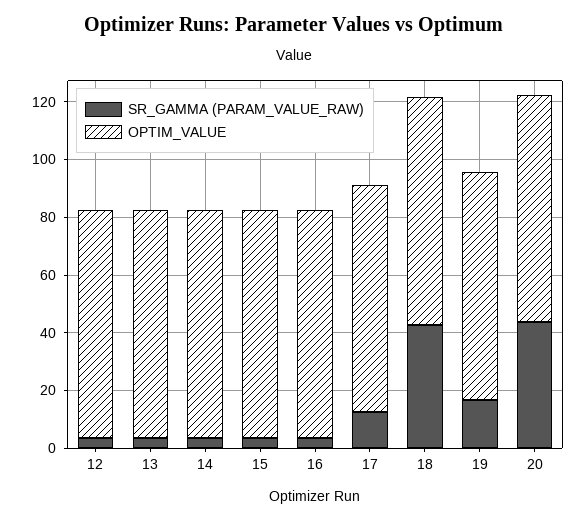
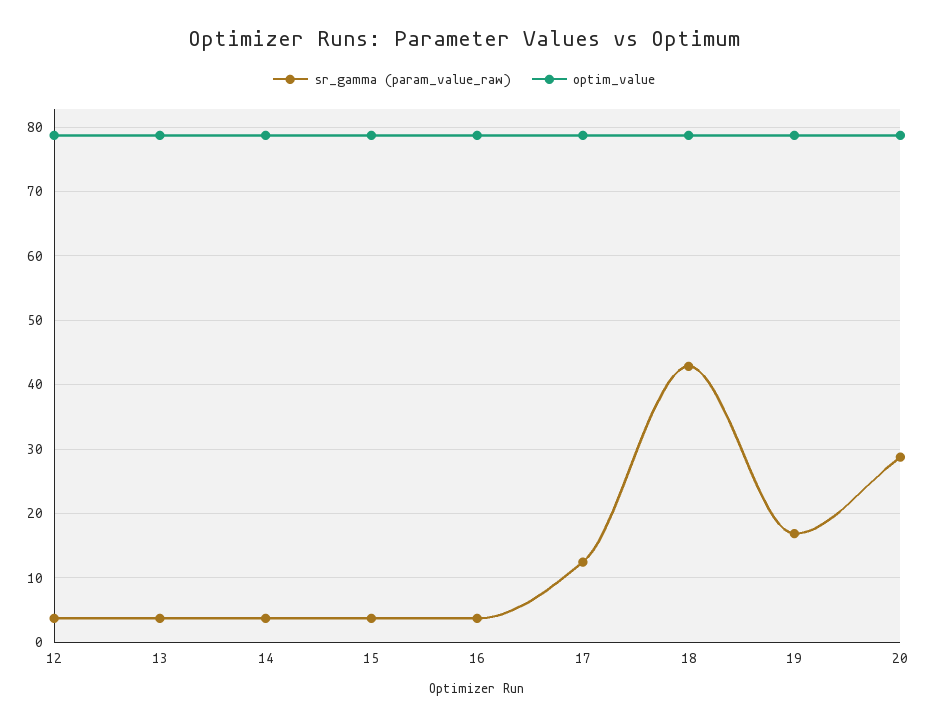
  {
    "SR_GAMMA (PARAM_VALUE_RAW)": {
      "12": 4,
      "13": 4,
      "14": 4,
      "15": 4,
      "16": 4,
      "17": 12,
      "18": 43,
      "19": 17,
-     "20": 45
+     "20": 29
    },
    "OPTIM_VALUE": {
      "12": 79,
      "13": 79,
      "14": 79,
      "15": 79,
      "16": 79,
      "17": 79,
      "18": 79,
      "19": 79,
      "20": 79
    }
  }

